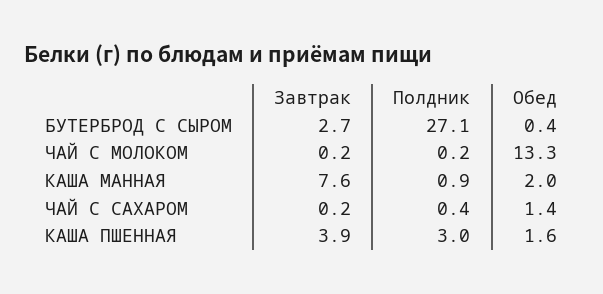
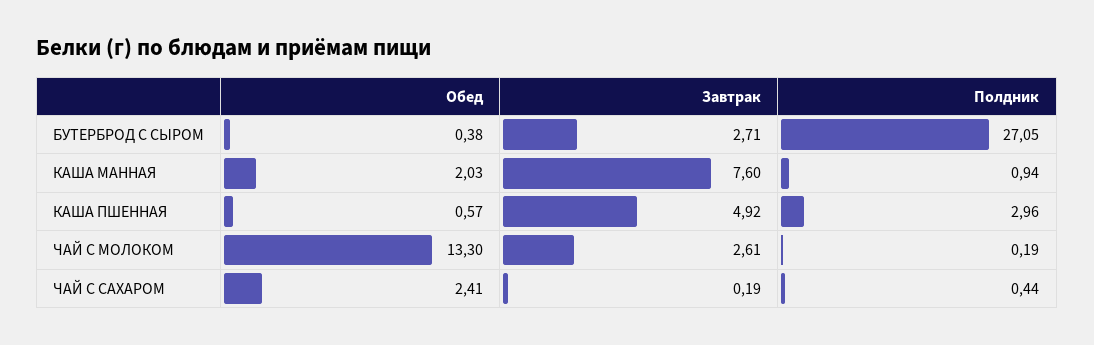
  {
    "Завтрак": {
      "БУТЕРБРОД С СЫРОМ": 2.71,
-     "ЧАЙ С МОЛОКОМ": 0.2,
+     "ЧАЙ С МОЛОКОМ": 2.61,
      "КАША МАННАЯ": 7.6,
      "ЧАЙ С САХАРОМ": 0.19,
-     "КАША ПШЕННАЯ": 3.9
+     "КАША ПШЕННАЯ": 4.92
    },
    "Полдник": {
      "БУТЕРБРОД С СЫРОМ": 27.05,
      "ЧАЙ С МОЛОКОМ": 0.19,
      "КАША МАННАЯ": 0.94,
      "ЧАЙ С САХАРОМ": 0.44,
      "КАША ПШЕННАЯ": 2.96
    },
    "Обед": {
      "БУТЕРБРОД С СЫРОМ": 0.38,
      "ЧАЙ С МОЛОКОМ": 13.3,
      "КАША МАННАЯ": 2.03,
-     "ЧАЙ С САХАРОМ": 1.4,
+     "ЧАЙ С САХАРОМ": 2.41,
-     "КАША ПШЕННАЯ": 1.6
+     "КАША ПШЕННАЯ": 0.57
    }
  }

